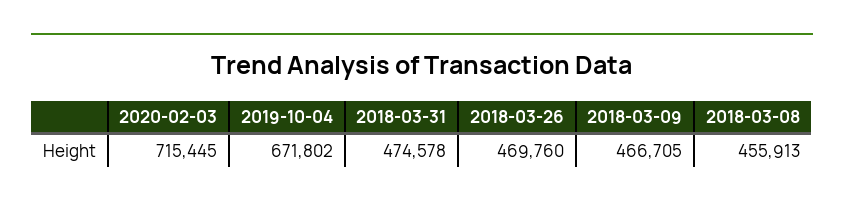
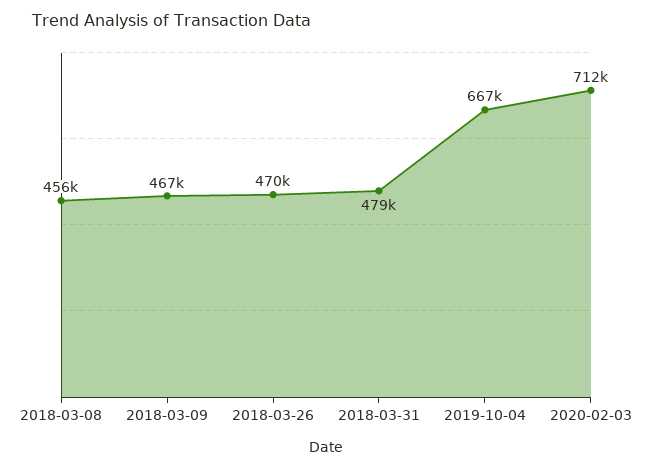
  {
-   "2020-02-03": 715445,
+   "2020-02-03": 712000,
-   "2019-10-04": 671802,
+   "2019-10-04": 667000,
-   "2018-03-31": 474578,
+   "2018-03-31": 479000,
    "2018-03-26": 469760,
    "2018-03-09": 466705,
    "2018-03-08": 455913
  }

